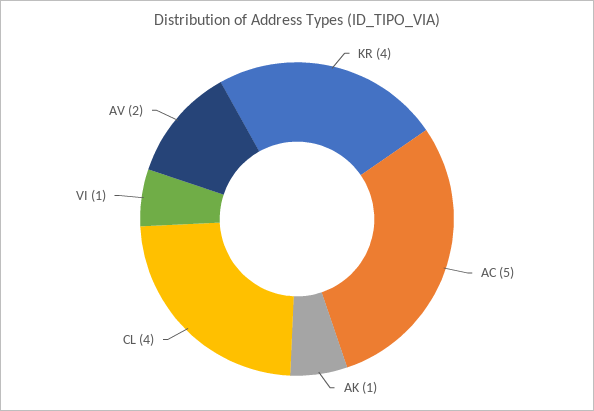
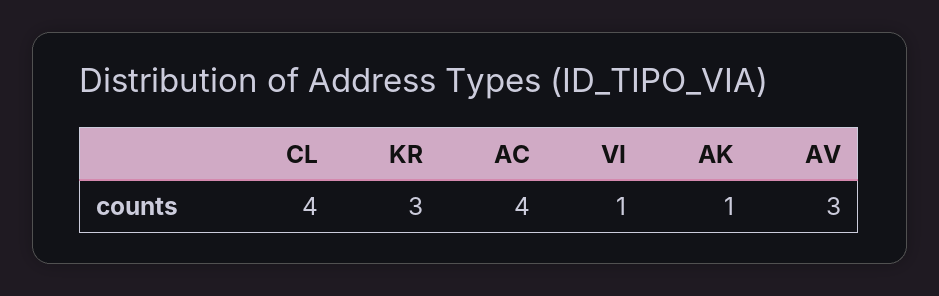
  {
-   "KR": 4,
+   "KR": 3,
-   "AC": 5,
+   "AC": 4,
    "AK": 1,
    "CL": 4,
    "VI": 1,
-   "AV": 2
+   "AV": 3
  }

